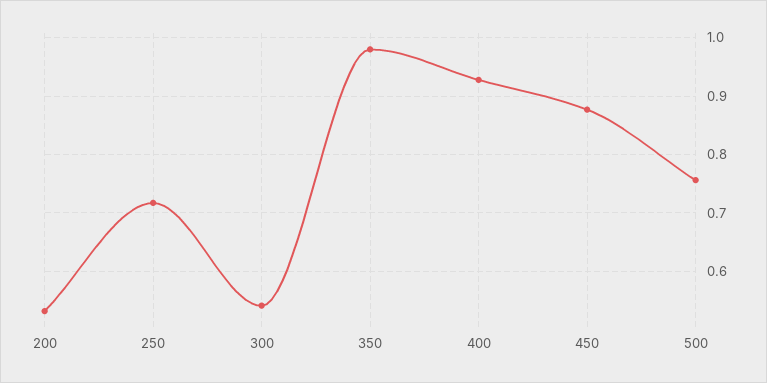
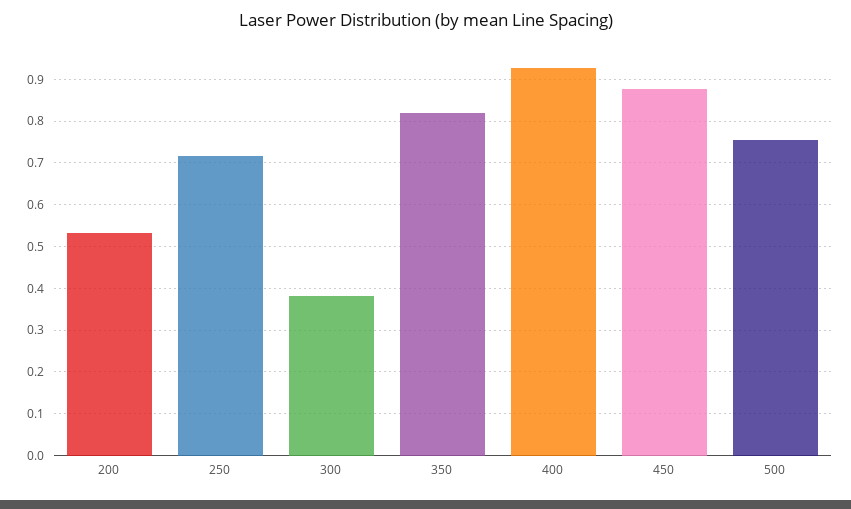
  {
    "200": 0.54,
    "250": 0.72,
-   "300": 0.54,
+   "300": 0.38,
-   "350": 0.98,
+   "350": 0.82,
    "400": 0.92,
    "450": 0.88,
    "500": 0.76
  }

